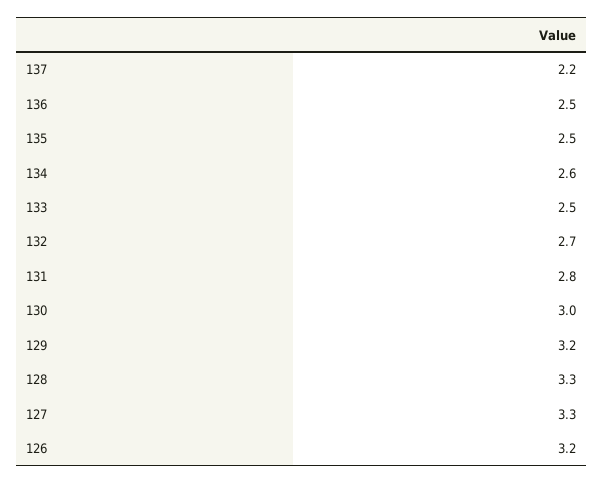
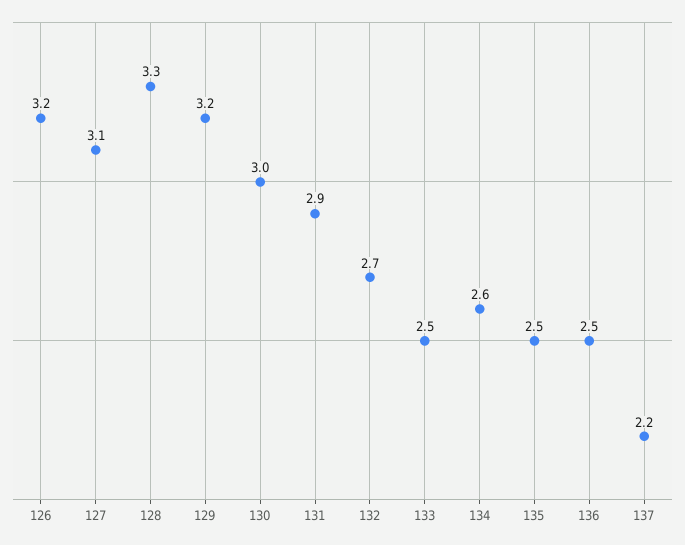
  {
    "137": 2.2,
    "136": 2.5,
    "135": 2.5,
    "134": 2.6,
    "133": 2.5,
    "132": 2.7,
-   "131": 2.8,
+   "131": 2.9,
    "130": 3,
    "129": 3.2,
    "128": 3.3,
-   "127": 3.3,
+   "127": 3.1,
    "126": 3.2
  }

